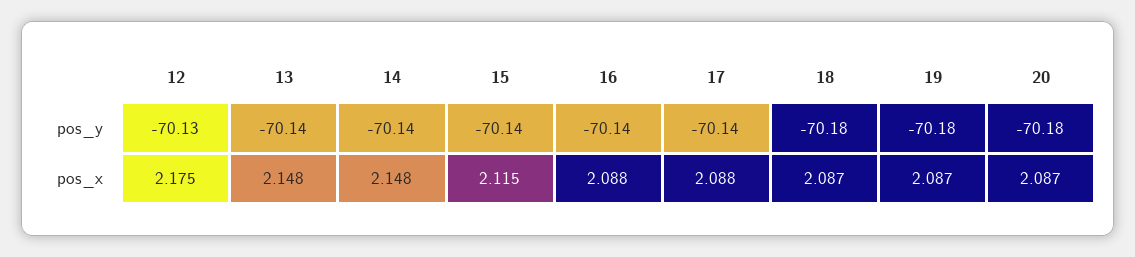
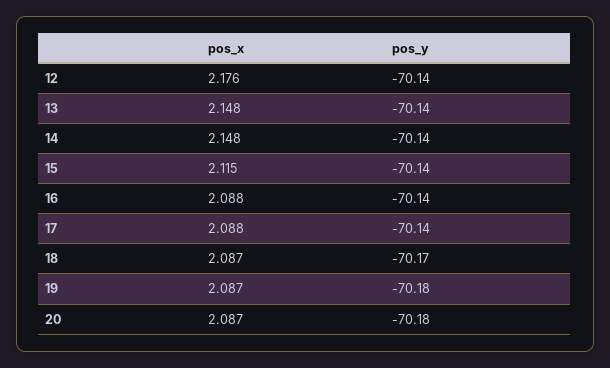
  {
    "12": {
-     "pos_y": -70.13,
+     "pos_y": -70.14,
-     "pos_x": 2.175
+     "pos_x": 2.176
    },
    "13": {
      "pos_y": -70.14,
      "pos_x": 2.148
    },
    "14": {
      "pos_y": -70.14,
      "pos_x": 2.148
    },
    "15": {
      "pos_y": -70.14,
      "pos_x": 2.115
    },
    "16": {
      "pos_y": -70.14,
      "pos_x": 2.088
    },
    "17": {
      "pos_y": -70.14,
      "pos_x": 2.088
    },
    "18": {
-     "pos_y": -70.18,
+     "pos_y": -70.17,
      "pos_x": 2.087
    },
    "19": {
      "pos_y": -70.18,
      "pos_x": 2.087
    },
    "20": {
      "pos_y": -70.18,
      "pos_x": 2.087
    }
  }

